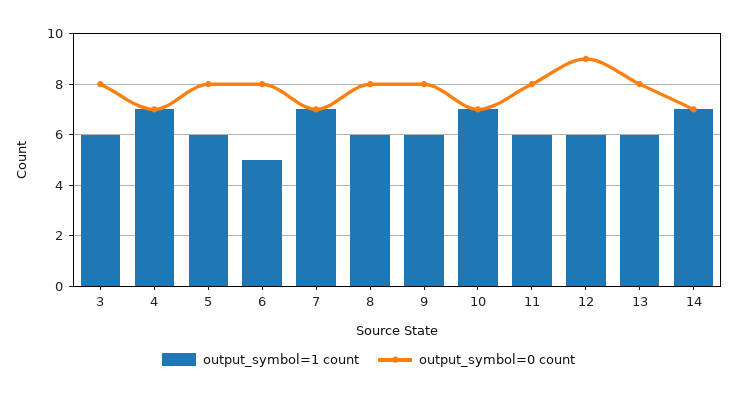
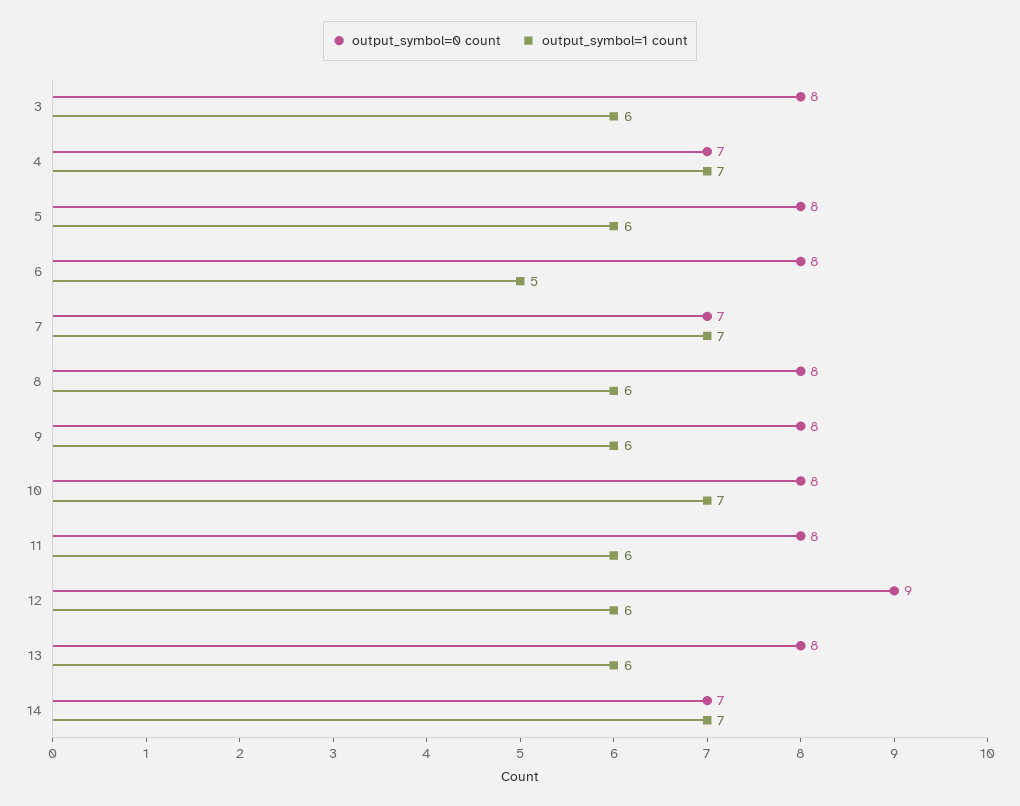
  {
    "output_symbol=1 count": {
      "3": 6,
      "4": 7,
      "5": 6,
      "6": 5,
      "7": 7,
      "8": 6,
      "9": 6,
      "10": 7,
      "11": 6,
      "12": 6,
      "13": 6,
      "14": 7
    },
    "output_symbol=0 count": {
      "3": 8,
      "4": 7,
      "5": 8,
      "6": 8,
      "7": 7,
      "8": 8,
      "9": 8,
-     "10": 7,
+     "10": 8,
      "11": 8,
      "12": 9,
      "13": 8,
      "14": 7
    }
  }

